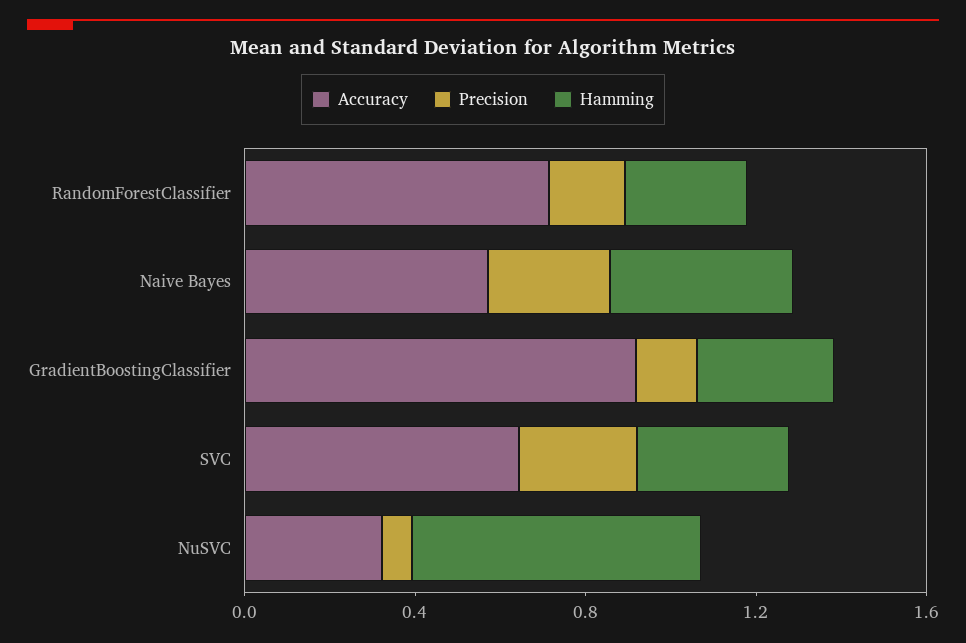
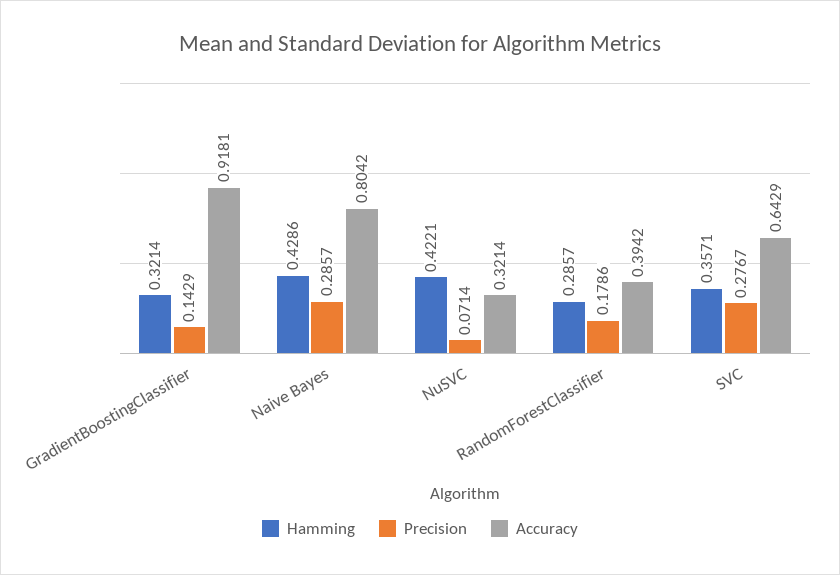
  {
    "Accuracy": {
-     "RandomForestClassifier": 0.7,
+     "RandomForestClassifier": 0.3942,
-     "Naive Bayes": 0.6,
+     "Naive Bayes": 0.8042,
      "GradientBoostingClassifier": 0.9181,
      "SVC": 0.6429,
      "NuSVC": 0.3214
    },
    "Precision": {
      "RandomForestClassifier": 0.1786,
      "Naive Bayes": 0.2857,
      "GradientBoostingClassifier": 0.1429,
      "SVC": 0.2767,
      "NuSVC": 0.0714
    },
    "Hamming": {
      "RandomForestClassifier": 0.2857,
      "Naive Bayes": 0.4286,
      "GradientBoostingClassifier": 0.3214,
      "SVC": 0.3571,
-     "NuSVC": 0.7
+     "NuSVC": 0.4221
    }
  }

